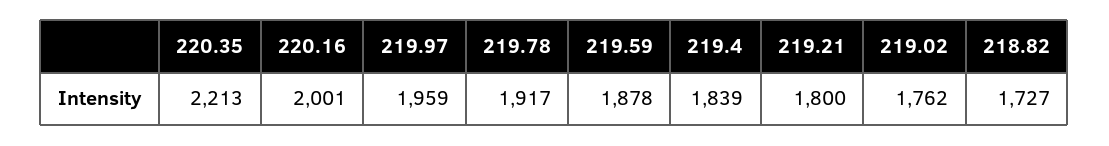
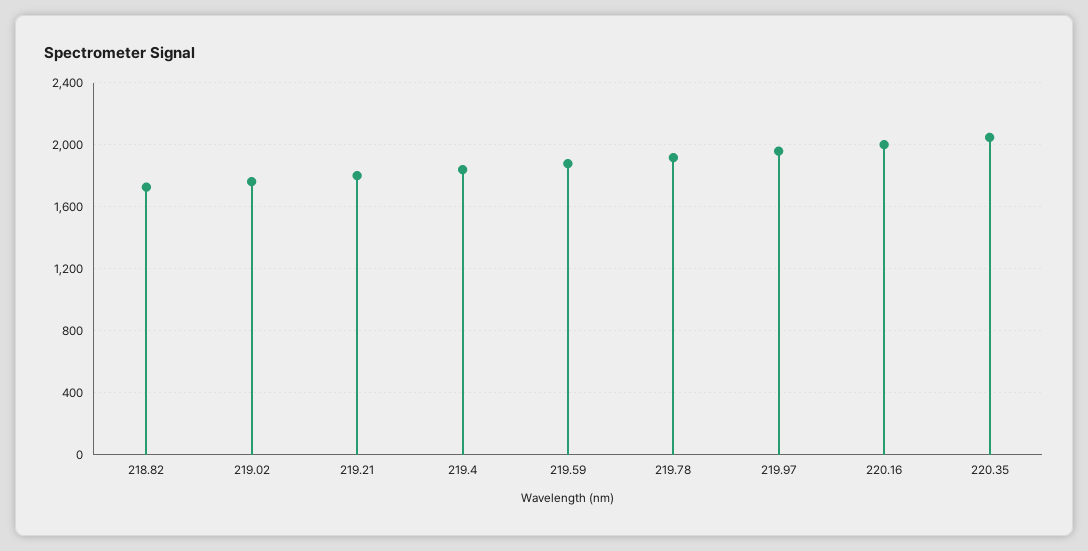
  {
-   "220.35": 2213,
+   "220.35": 2050,
    "220.16": 2001,
    "219.97": 1959,
    "219.78": 1917,
    "219.59": 1878,
    "219.4": 1839,
    "219.21": 1800,
    "219.02": 1762,
    "218.82": 1727
  }

